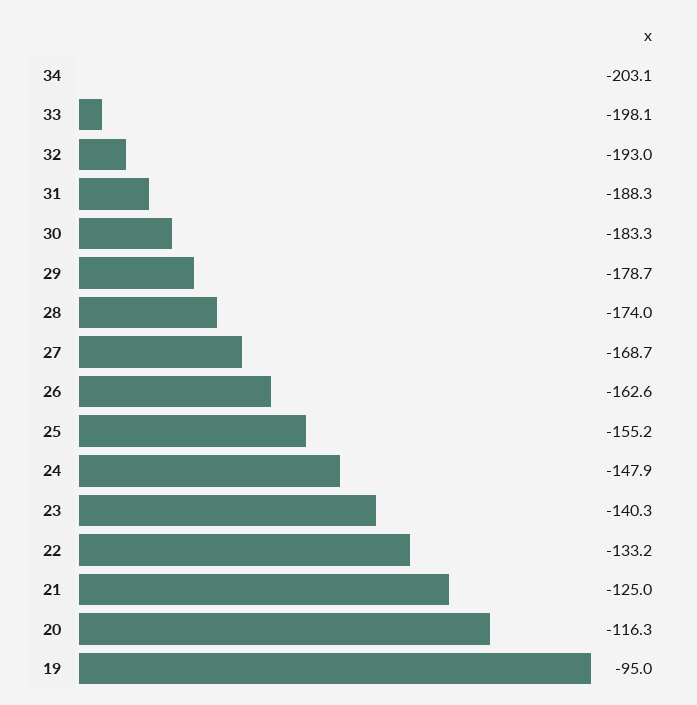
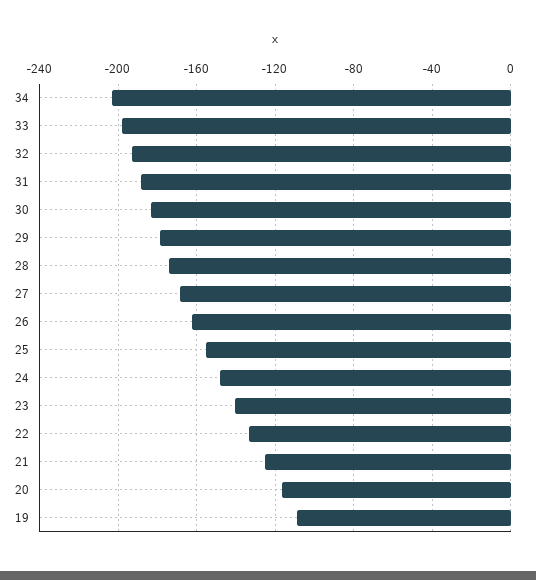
  {
    "34": -203.1,
    "33": -198.1,
    "32": -193,
    "31": -188.3,
    "30": -183.3,
    "29": -178.7,
    "28": -174,
    "27": -168.7,
    "26": -162.6,
    "25": -155.2,
    "24": -147.9,
    "23": -140.3,
    "22": -133.2,
    "21": -125,
    "20": -116.3,
-   "19": -95
+   "19": -110
  }

